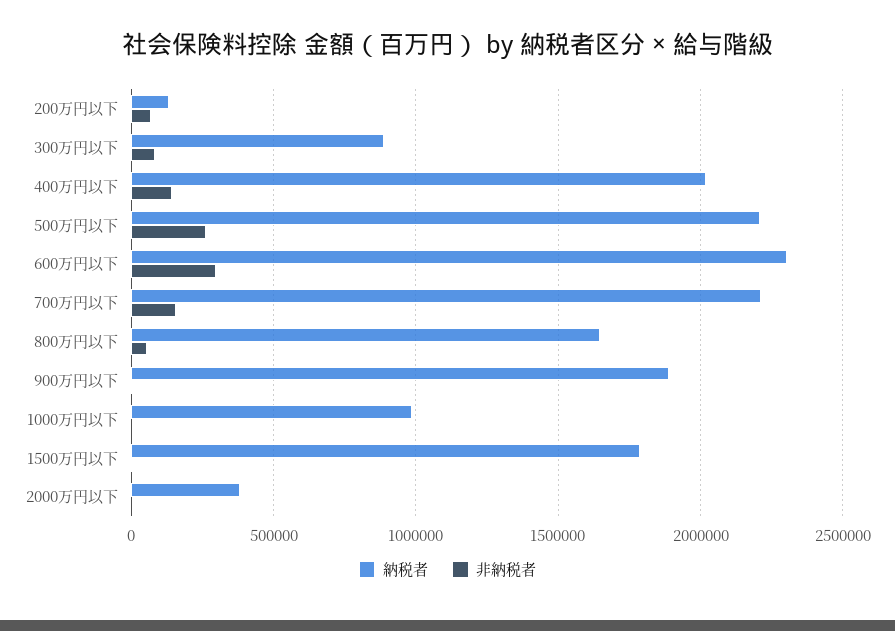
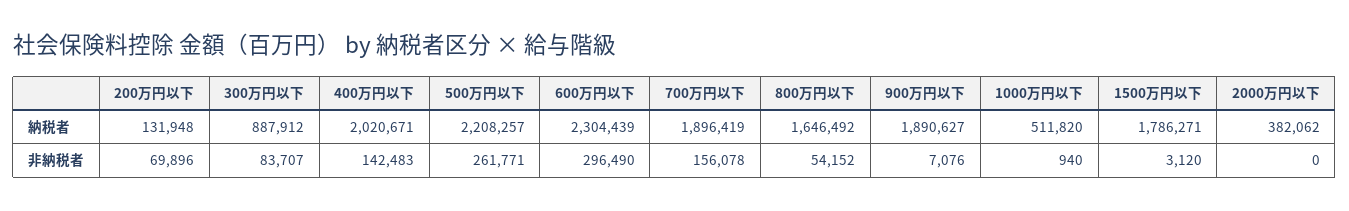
  {
    "納税者": {
      "200万円以下": 131948,
      "300万円以下": 887912,
      "400万円以下": 2020671,
      "500万円以下": 2208257,
      "600万円以下": 2304439,
-     "700万円以下": 2200000,
+     "700万円以下": 1896419,
      "800万円以下": 1646492,
      "900万円以下": 1890627,
-     "1000万円以下": 1000000,
+     "1000万円以下": 511820,
      "1500万円以下": 1786271,
      "2000万円以下": 382062
    },
    "非納税者": {
      "200万円以下": 69896,
      "300万円以下": 83707,
      "400万円以下": 142483,
      "500万円以下": 261771,
      "600万円以下": 296490,
      "700万円以下": 156078,
      "800万円以下": 54152,
      "900万円以下": 7076,
      "1000万円以下": 940,
      "1500万円以下": 3120,
      "2000万円以下": 0
    }
  }

